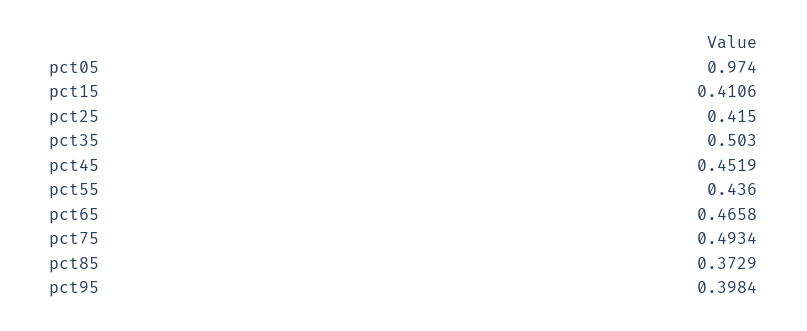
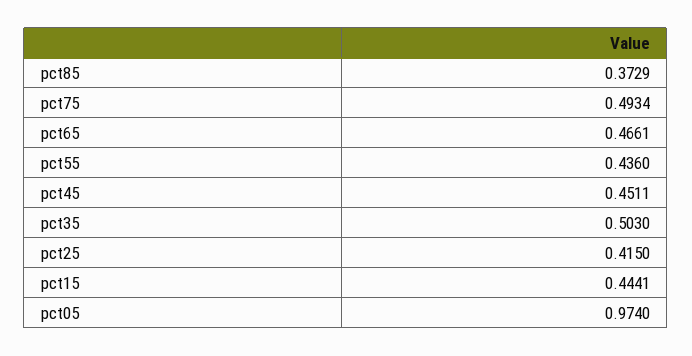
  {
    "pct05": 0.974,
-   "pct15": 0.4106,
+   "pct15": 0.4441,
    "pct25": 0.415,
    "pct35": 0.503,
-   "pct45": 0.4519,
+   "pct45": 0.4511,
    "pct55": 0.436,
-   "pct65": 0.4658,
+   "pct65": 0.4661,
    "pct75": 0.4934,
-   "pct85": 0.3729,
+   "pct85": 0.3729
-   "pct95": 0.3984
  }

